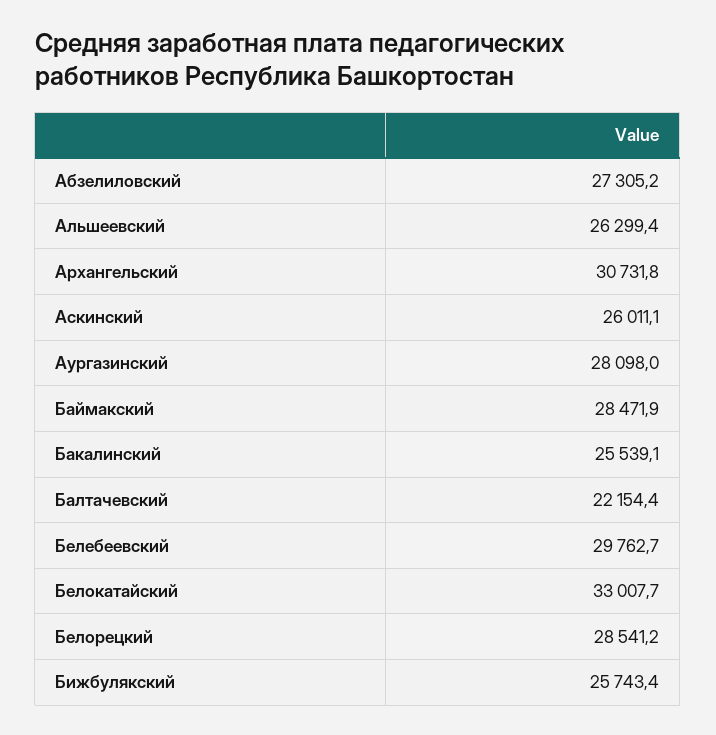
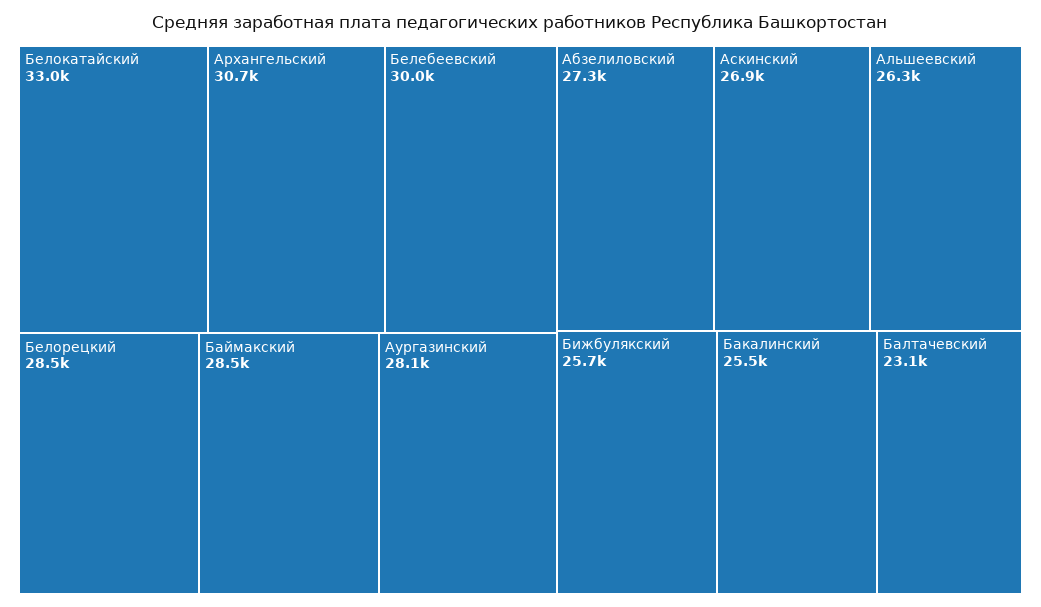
  {
    "Абзелиловский": 27305.2,
    "Альшеевский": 26299.4,
    "Архангельский": 30731.8,
-   "Аскинский": 26011.1,
+   "Аскинский": 26900,
    "Аургазинский": 28098,
    "Баймакский": 28471.9,
    "Бакалинский": 25539.1,
-   "Балтачевский": 22154.4,
+   "Балтачевский": 23100,
-   "Белебеевский": 29762.7,
+   "Белебеевский": 30000,
    "Белокатайский": 33007.7,
    "Белорецкий": 28541.2,
    "Бижбулякский": 25743.4
  }

